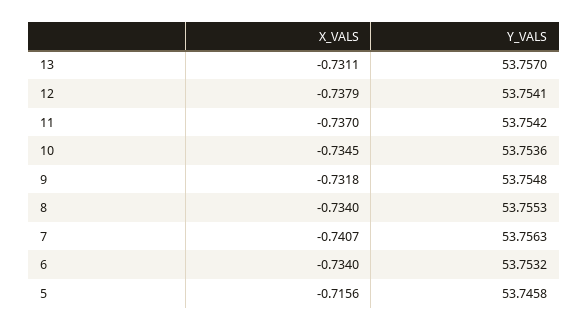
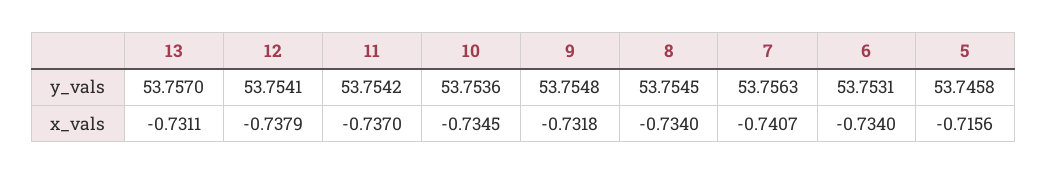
  {
    "X_VALS": {
      "13": -0.7311,
      "12": -0.7379,
      "11": -0.737,
      "10": -0.7345,
      "9": -0.7318,
      "8": -0.734,
      "7": -0.7407,
      "6": -0.734,
      "5": -0.7156
    },
    "Y_VALS": {
      "13": 53.757,
      "12": 53.7541,
      "11": 53.7542,
      "10": 53.7536,
      "9": 53.7548,
-     "8": 53.7553,
+     "8": 53.7545,
      "7": 53.7563,
-     "6": 53.7532,
+     "6": 53.7531,
      "5": 53.7458
    }
  }

